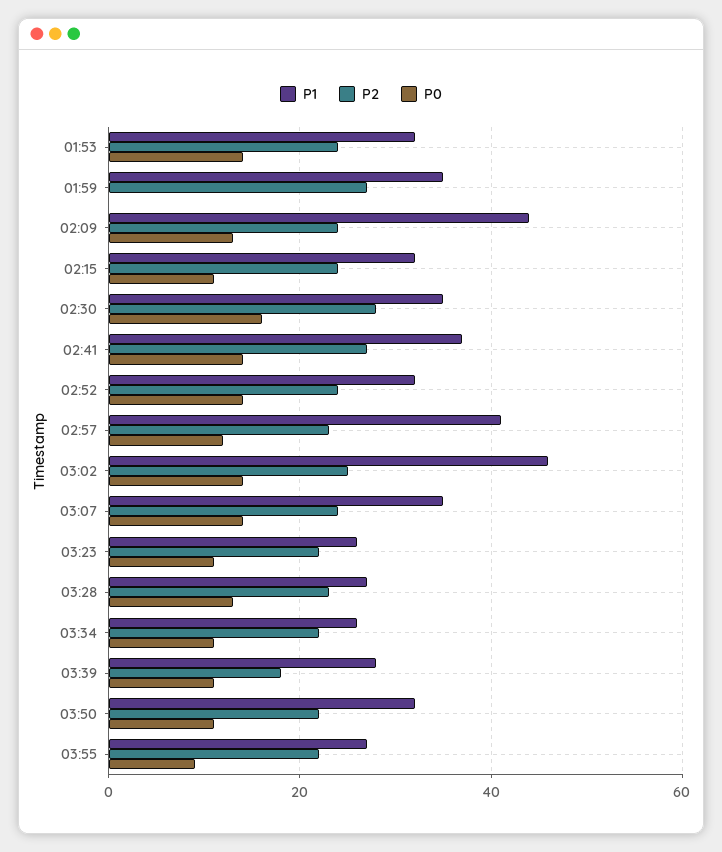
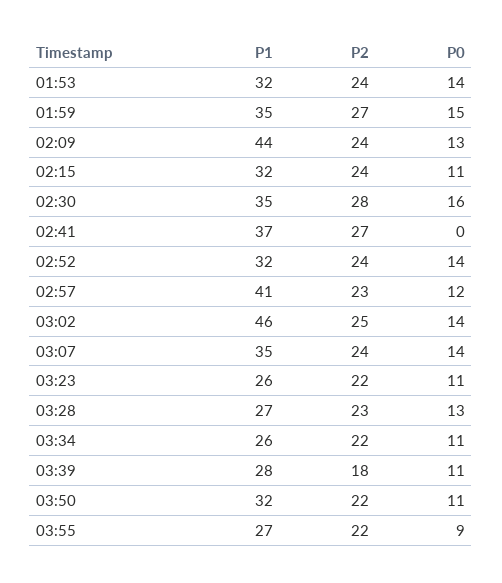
  {
    "P1": {
      "01:53": 32,
      "01:59": 35,
      "02:09": 44,
      "02:15": 32,
      "02:30": 35,
      "02:41": 37,
      "02:52": 32,
      "02:57": 41,
      "03:02": 46,
      "03:07": 35,
      "03:23": 26,
      "03:28": 27,
      "03:34": 26,
      "03:39": 28,
      "03:50": 32,
      "03:55": 27
    },
    "P2": {
      "01:53": 24,
      "01:59": 27,
      "02:09": 24,
      "02:15": 24,
      "02:30": 28,
      "02:41": 27,
      "02:52": 24,
      "02:57": 23,
      "03:02": 25,
      "03:07": 24,
      "03:23": 22,
      "03:28": 23,
      "03:34": 22,
      "03:39": 18,
      "03:50": 22,
      "03:55": 22
    },
    "P0": {
      "01:53": 14,
-     "01:59": 0,
+     "01:59": 15,
      "02:09": 13,
      "02:15": 11,
      "02:30": 16,
-     "02:41": 15,
+     "02:41": 0,
      "02:52": 14,
      "02:57": 12,
      "03:02": 14,
      "03:07": 14,
      "03:23": 11,
      "03:28": 13,
      "03:34": 11,
      "03:39": 11,
      "03:50": 11,
      "03:55": 9
    }
  }

